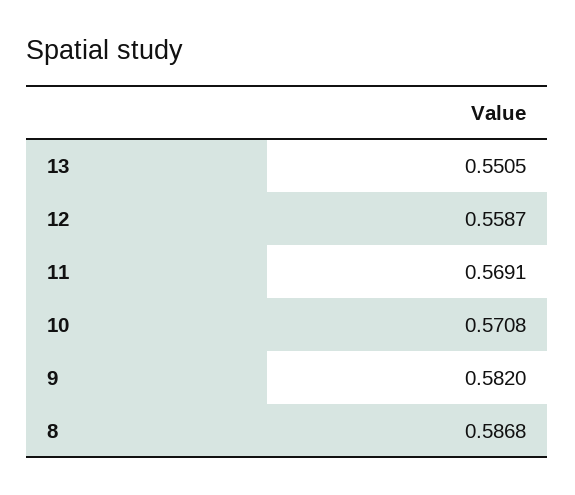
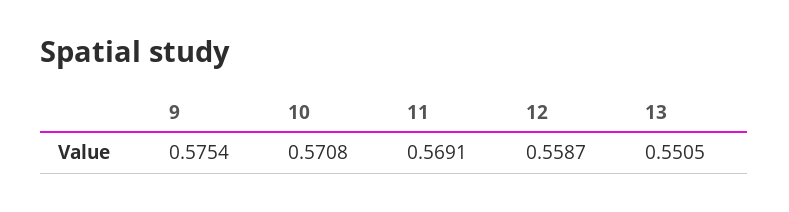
  {
    "13": 0.5505,
    "12": 0.5587,
    "11": 0.5691,
    "10": 0.5708,
-   "9": 0.582,
+   "9": 0.5754
-   "8": 0.5868
  }

